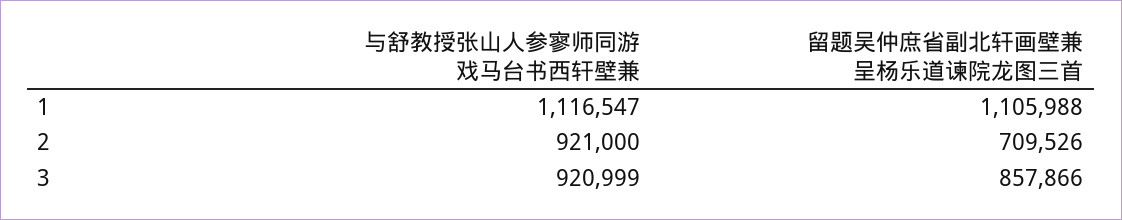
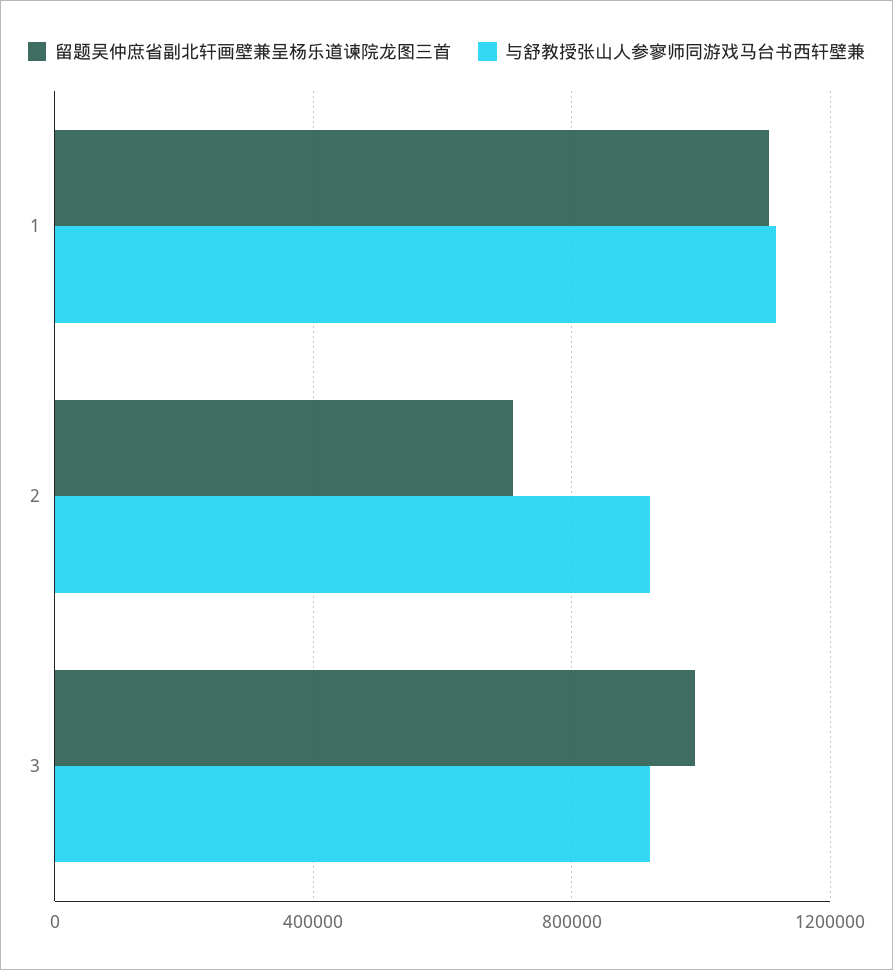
  {
    "与舒教授张山人参寥师同游戏马台书西轩壁兼": {
      "1": 1116547,
      "2": 921000,
      "3": 920999
    },
    "留题吴仲庶省副北轩画壁兼呈杨乐道谏院龙图三首": {
      "1": 1105988,
      "2": 709526,
-     "3": 857866
+     "3": 1000000
    }
  }

